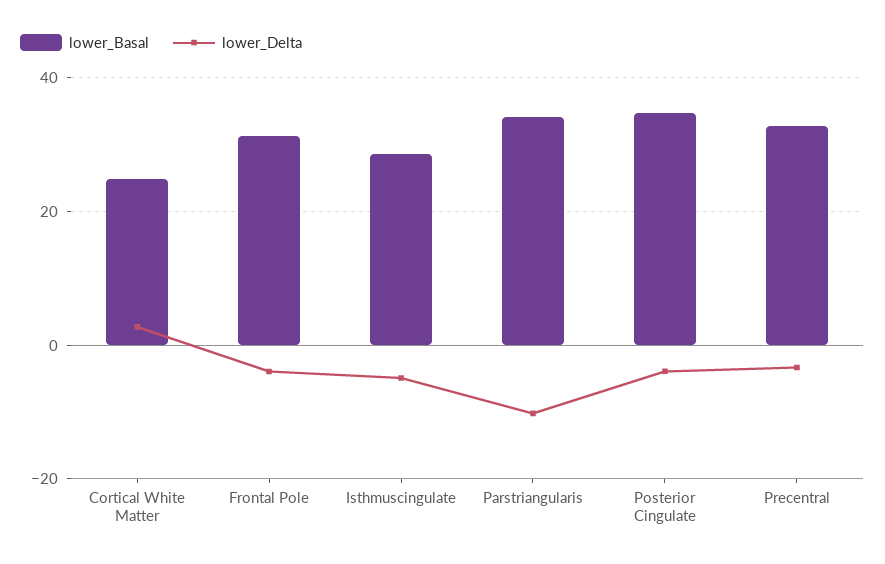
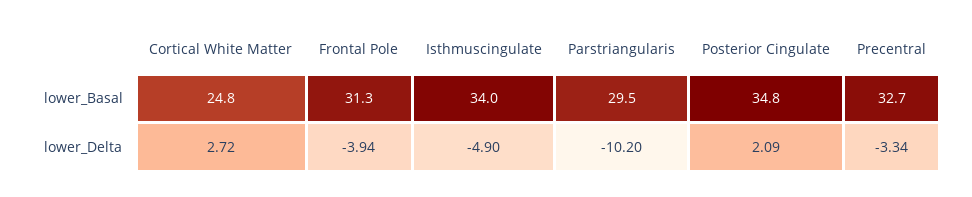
  {
    "lower_Basal": {
      "Cortical White Matter": 24.8,
      "Frontal Pole": 31.3,
-     "Isthmuscingulate": 28,
+     "Isthmuscingulate": 34,
-     "Parstriangularis": 34,
+     "Parstriangularis": 29.5,
      "Posterior Cingulate": 34.8,
      "Precentral": 32.7
    },
    "lower_Delta": {
      "Cortical White Matter": 2.72,
      "Frontal Pole": -3.94,
      "Isthmuscingulate": -4.9,
      "Parstriangularis": -10.2,
-     "Posterior Cingulate": -4,
+     "Posterior Cingulate": 2.09,
      "Precentral": -3.34
    }
  }

